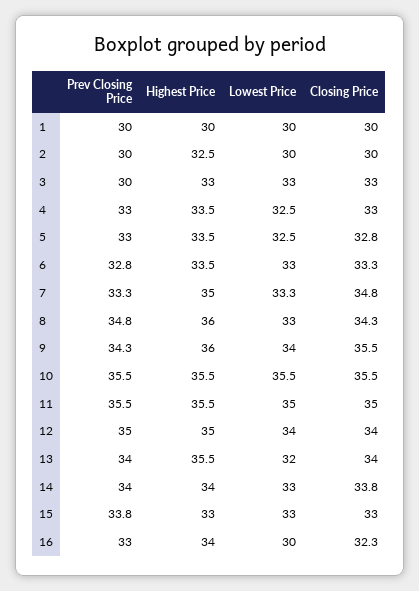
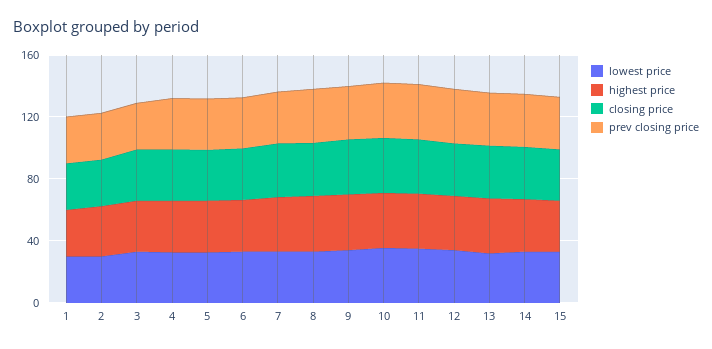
  {
    "Prev Closing Price": {
      "1": 30,
      "2": 30,
      "3": 30,
      "4": 33,
      "5": 33,
      "6": 32.8,
      "7": 33.3,
      "8": 34.8,
      "9": 34.3,
      "10": 35.5,
      "11": 35.5,
      "12": 35,
      "13": 34,
      "14": 34,
-     "15": 33.8,
+     "15": 33.8
-     "16": 33
    },
    "Highest Price": {
      "1": 30,
      "2": 32.5,
      "3": 33,
      "4": 33.5,
      "5": 33.5,
      "6": 33.5,
      "7": 35,
      "8": 36,
      "9": 36,
      "10": 35.5,
      "11": 35.5,
      "12": 35,
      "13": 35.5,
      "14": 34,
-     "15": 33,
+     "15": 33
-     "16": 34
    },
    "Lowest Price": {
      "1": 30,
      "2": 30,
      "3": 33,
      "4": 32.5,
      "5": 32.5,
      "6": 33,
      "7": 33.3,
      "8": 33,
      "9": 34,
      "10": 35.5,
      "11": 35,
      "12": 34,
      "13": 32,
      "14": 33,
-     "15": 33,
+     "15": 33
-     "16": 30
    },
    "Closing Price": {
      "1": 30,
      "2": 30,
      "3": 33,
      "4": 33,
      "5": 32.8,
      "6": 33.3,
      "7": 34.8,
      "8": 34.3,
      "9": 35.5,
      "10": 35.5,
      "11": 35,
      "12": 34,
      "13": 34,
      "14": 33.8,
-     "15": 33,
+     "15": 33
-     "16": 32.3
    }
  }

